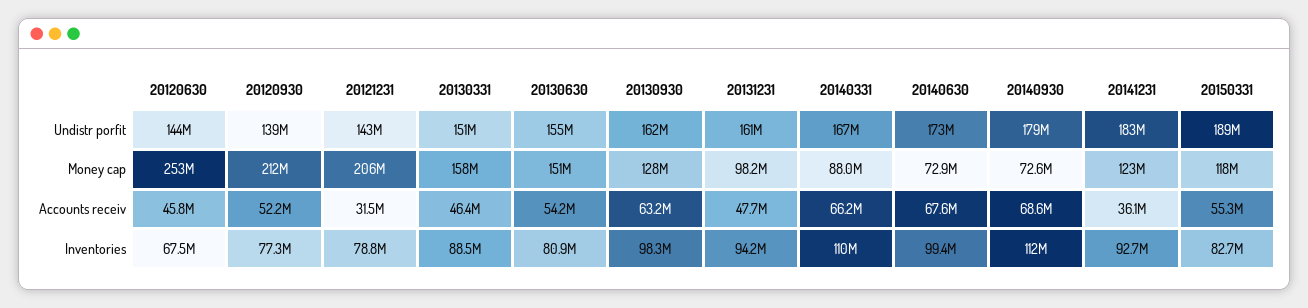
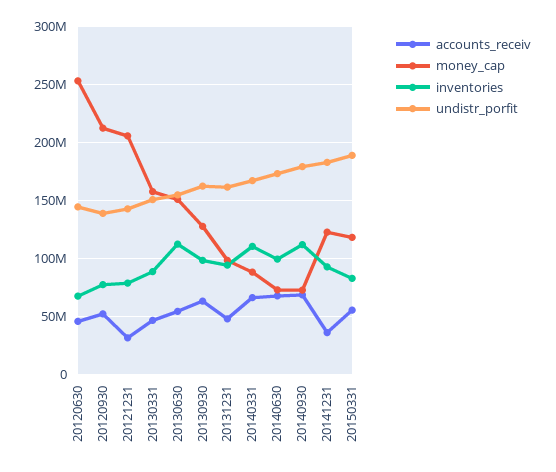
  {
    "Undistr porfit": {
      "20120630": 144000000,
      "20120930": 139000000,
      "20121231": 143000000,
      "20130331": 151000000,
      "20130630": 155000000,
      "20130930": 162000000,
      "20131231": 161000000,
      "20140331": 167000000,
      "20140630": 173000000,
      "20140930": 179000000,
      "20141231": 183000000,
      "20150331": 189000000
    },
    "Money cap": {
      "20120630": 253000000,
      "20120930": 212000000,
      "20121231": 206000000,
      "20130331": 158000000,
      "20130630": 151000000,
      "20130930": 128000000,
      "20131231": 98200000,
      "20140331": 88000000,
      "20140630": 72900000,
      "20140930": 72600000,
      "20141231": 123000000,
      "20150331": 118000000
    },
    "Accounts receiv": {
      "20120630": 45800000,
      "20120930": 52200000,
      "20121231": 31500000,
      "20130331": 46400000,
      "20130630": 54200000,
      "20130930": 63200000,
      "20131231": 47700000,
      "20140331": 66200000,
      "20140630": 67600000,
      "20140930": 68600000,
      "20141231": 36100000,
      "20150331": 55300000
    },
    "Inventories": {
      "20120630": 67500000,
      "20120930": 77300000,
      "20121231": 78800000,
      "20130331": 88500000,
-     "20130630": 80900000,
+     "20130630": 110000000,
      "20130930": 98300000,
      "20131231": 94200000,
      "20140331": 110000000,
      "20140630": 99400000,
      "20140930": 112000000,
      "20141231": 92700000,
      "20150331": 82700000
    }
  }

